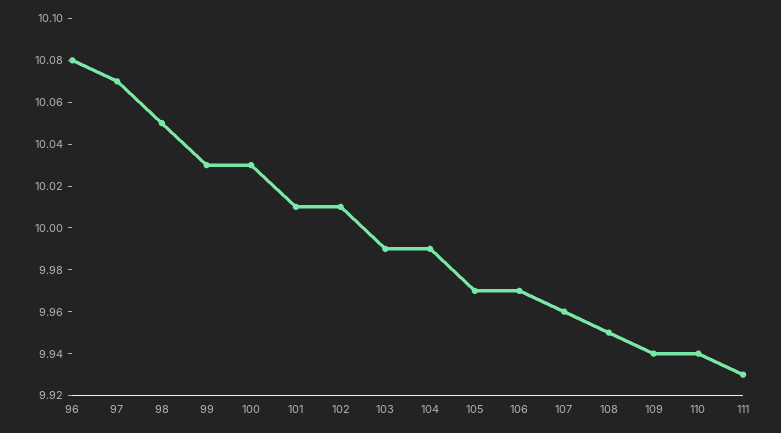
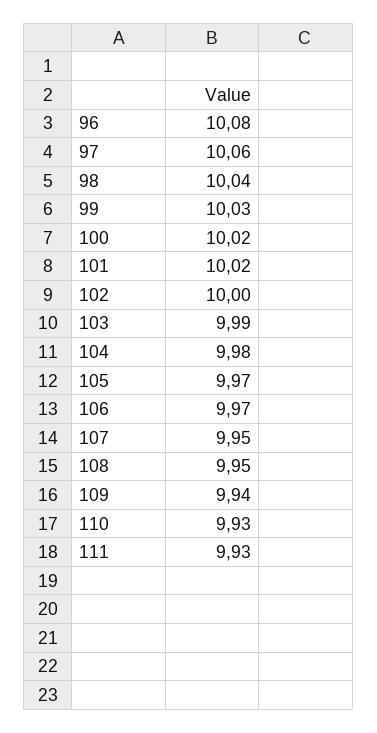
  {
    "96": 10.08,
-   "97": 10.07,
+   "97": 10.06,
-   "98": 10.05,
+   "98": 10.04,
    "99": 10.03,
-   "100": 10.03,
+   "100": 10.02,
-   "101": 10.01,
+   "101": 10.02,
-   "102": 10.01,
+   "102": 10,
    "103": 9.99,
-   "104": 9.99,
+   "104": 9.98,
    "105": 9.97,
    "106": 9.97,
-   "107": 9.96,
+   "107": 9.95,
    "108": 9.95,
    "109": 9.94,
-   "110": 9.94,
+   "110": 9.93,
    "111": 9.93
  }

